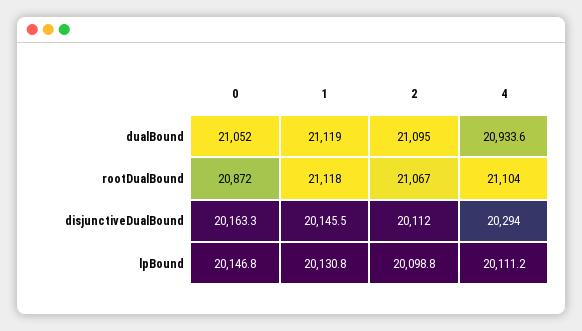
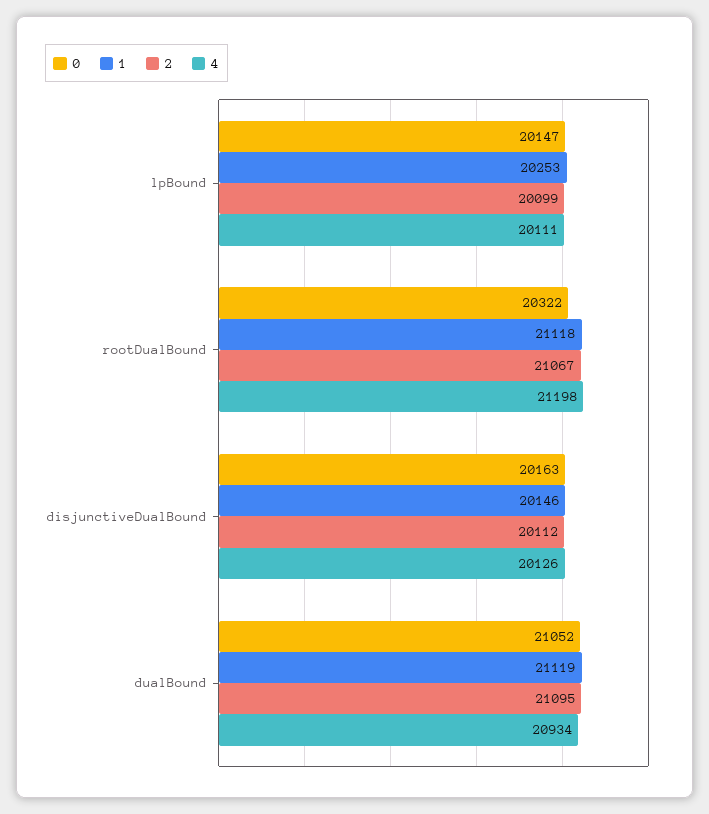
  {
    "0": {
      "dualBound": 21052,
-     "rootDualBound": 20872,
+     "rootDualBound": 20322,
      "disjunctiveDualBound": 20163.3,
      "lpBound": 20146.8
    },
    "1": {
      "dualBound": 21119,
      "rootDualBound": 21118,
      "disjunctiveDualBound": 20145.5,
-     "lpBound": 20130.8
+     "lpBound": 20253
    },
    "2": {
      "dualBound": 21095,
      "rootDualBound": 21067,
      "disjunctiveDualBound": 20112,
      "lpBound": 20098.8
    },
    "4": {
      "dualBound": 20933.6,
-     "rootDualBound": 21104,
+     "rootDualBound": 21198,
-     "disjunctiveDualBound": 20294,
+     "disjunctiveDualBound": 20126,
      "lpBound": 20111.2
    }
  }

